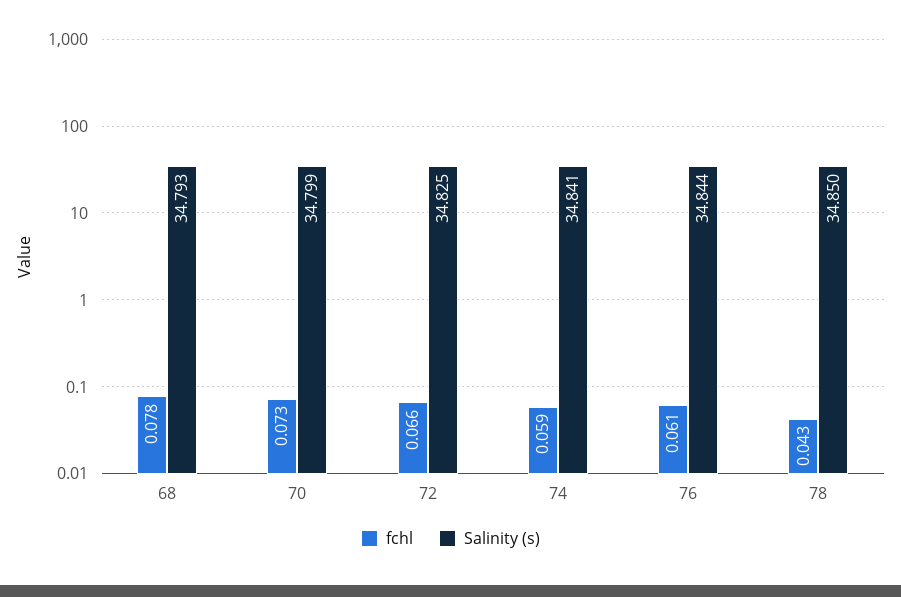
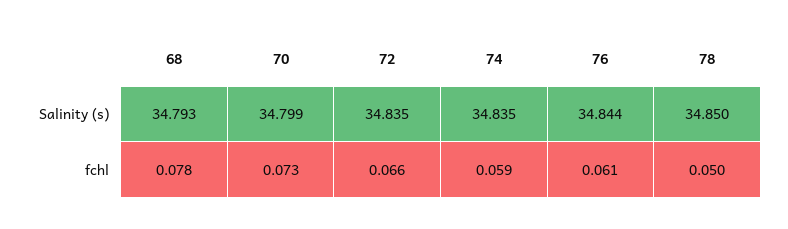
  {
    "fchl": {
      "68": 0.078,
      "70": 0.073,
      "72": 0.066,
      "74": 0.059,
      "76": 0.061,
-     "78": 0.043
+     "78": 0.05
    },
    "Salinity (s)": {
      "68": 34.793,
      "70": 34.799,
-     "72": 34.825,
+     "72": 34.835,
-     "74": 34.841,
+     "74": 34.835,
      "76": 34.844,
      "78": 34.85
    }
  }

